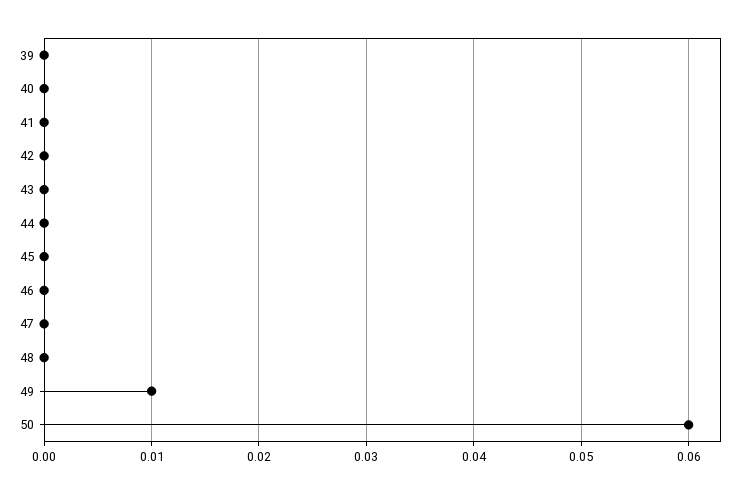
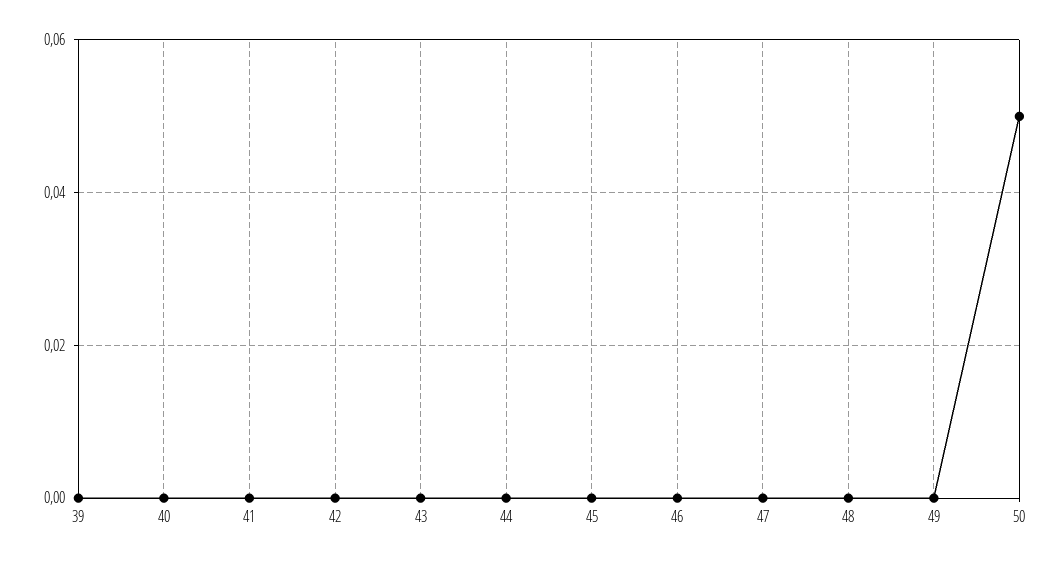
  {
    "39": 0,
    "40": 0,
    "41": 0,
    "42": 0,
    "43": 0,
    "44": 0,
    "45": 0,
    "46": 0,
    "47": 0,
    "48": 0,
-   "49": 0.01,
+   "49": 0,
-   "50": 0.06
+   "50": 0.05
  }

